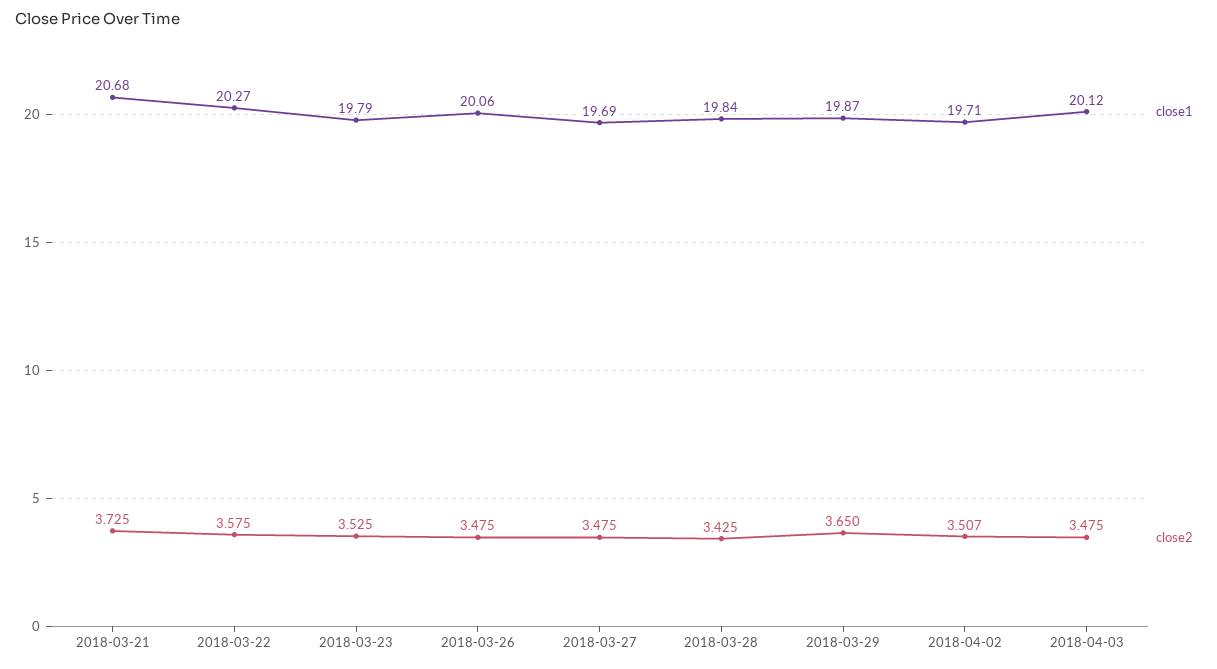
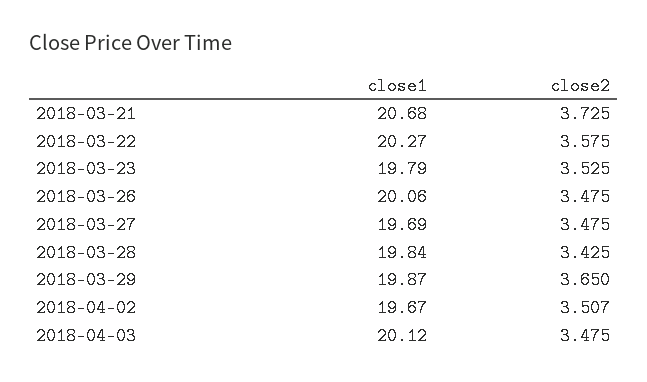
  {
    "close1": {
      "2018-03-21": 20.68,
      "2018-03-22": 20.27,
      "2018-03-23": 19.79,
      "2018-03-26": 20.06,
      "2018-03-27": 19.69,
      "2018-03-28": 19.84,
      "2018-03-29": 19.87,
-     "2018-04-02": 19.71,
+     "2018-04-02": 19.67,
      "2018-04-03": 20.12
    },
    "close2": {
      "2018-03-21": 3.725,
      "2018-03-22": 3.575,
      "2018-03-23": 3.525,
      "2018-03-26": 3.475,
      "2018-03-27": 3.475,
      "2018-03-28": 3.425,
      "2018-03-29": 3.65,
      "2018-04-02": 3.507,
      "2018-04-03": 3.475
    }
  }

